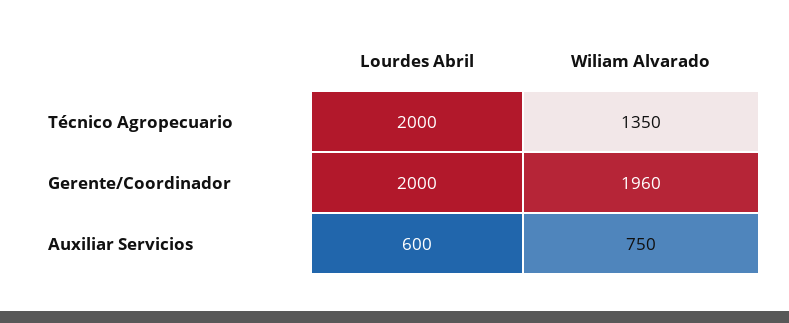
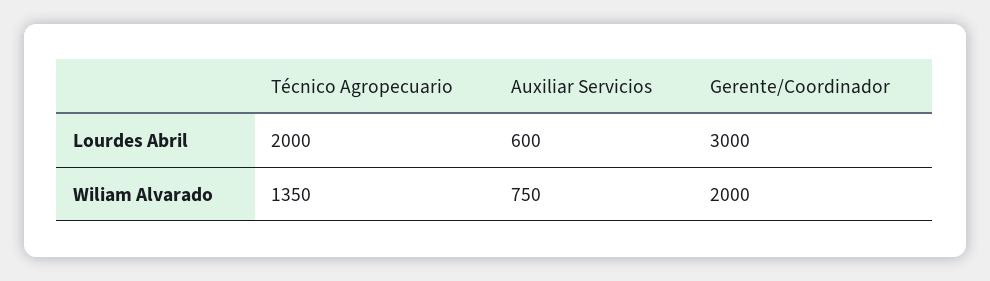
  {
    "Lourdes Abril": {
      "Técnico Agropecuario": 2000,
-     "Gerente/Coordinador": 2000,
+     "Gerente/Coordinador": 3000,
      "Auxiliar Servicios": 600
    },
    "Wiliam Alvarado": {
      "Técnico Agropecuario": 1350,
-     "Gerente/Coordinador": 1960,
+     "Gerente/Coordinador": 2000,
      "Auxiliar Servicios": 750
    }
  }

